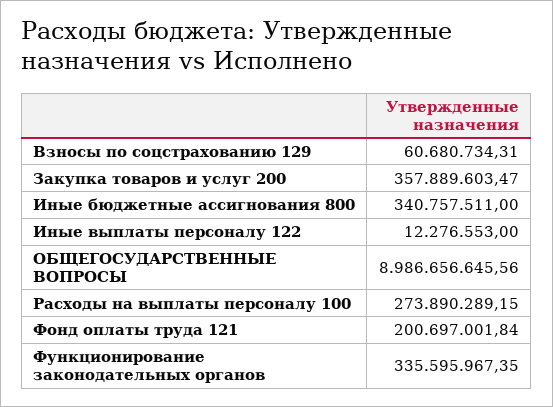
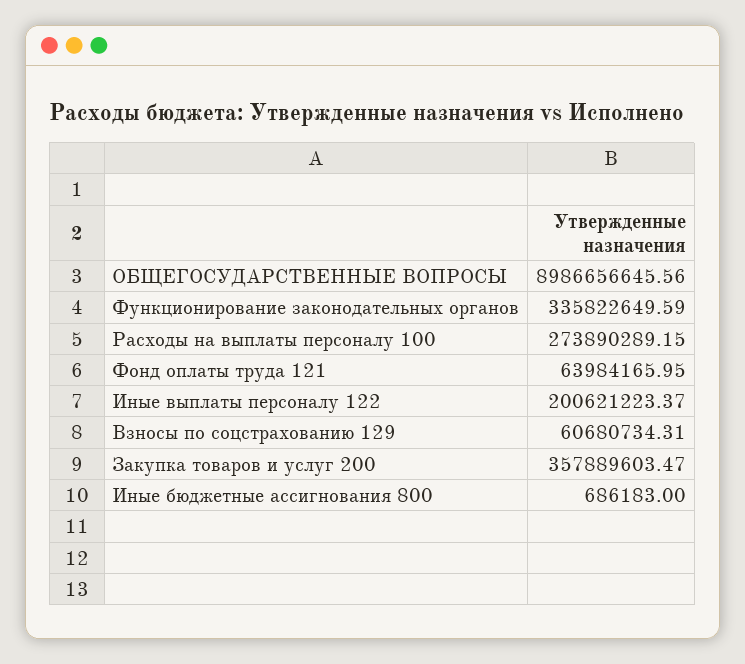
  {
    "Взносы по соцстрахованию 129": 60680734.31,
    "Закупка товаров и услуг 200": 357889603.47,
-   "Иные бюджетные ассигнования 800": 340757511,
+   "Иные бюджетные ассигнования 800": 686183,
-   "Иные выплаты персоналу 122": 12276553,
+   "Иные выплаты персоналу 122": 200621223.37,
    "ОБЩЕГОСУДАРСТВЕННЫЕ ВОПРОСЫ": 8986656645.56,
    "Расходы на выплаты персоналу 100": 273890289.15,
-   "Фонд оплаты труда 121": 200697001.84,
+   "Фонд оплаты труда 121": 63984165.95,
-   "Функционирование законодательных органов": 335595967.35
+   "Функционирование законодательных органов": 335822649.59
  }

